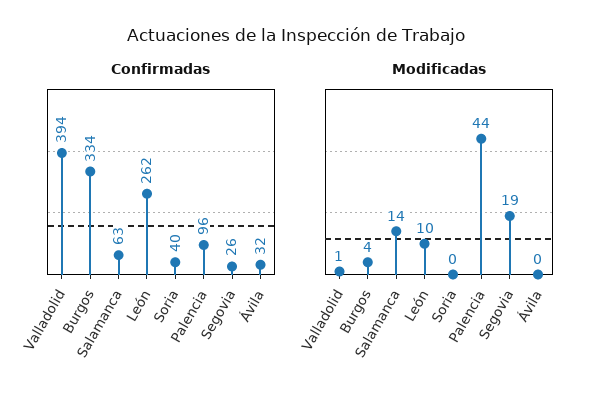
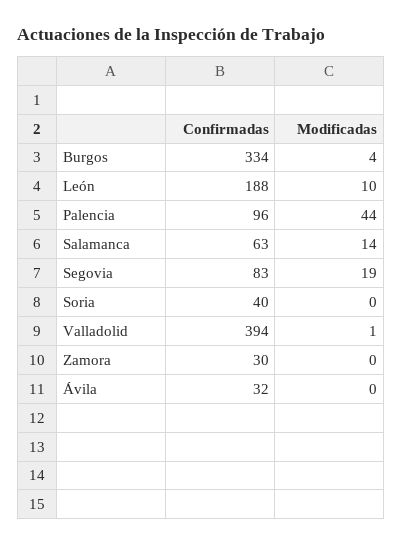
  {
    "Confirmadas": {
      "Valladolid": 394,
      "Burgos": 334,
      "Salamanca": 63,
-     "León": 262,
+     "León": 188,
      "Soria": 40,
      "Palencia": 96,
-     "Segovia": 26,
+     "Segovia": 83,
-     "Ávila": 32
+     "Ávila": 32,
+     "Zamora": 30
    },
    "Modificadas": {
      "Valladolid": 1,
      "Burgos": 4,
      "Salamanca": 14,
      "León": 10,
      "Soria": 0,
      "Palencia": 44,
      "Segovia": 19,
-     "Ávila": 0
+     "Ávila": 0,
+     "Zamora": 0
    }
  }

